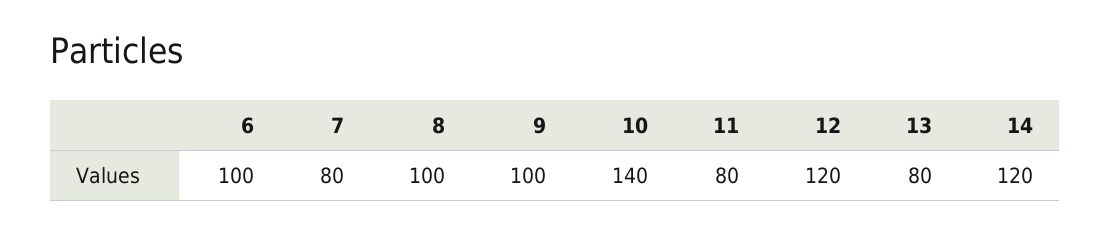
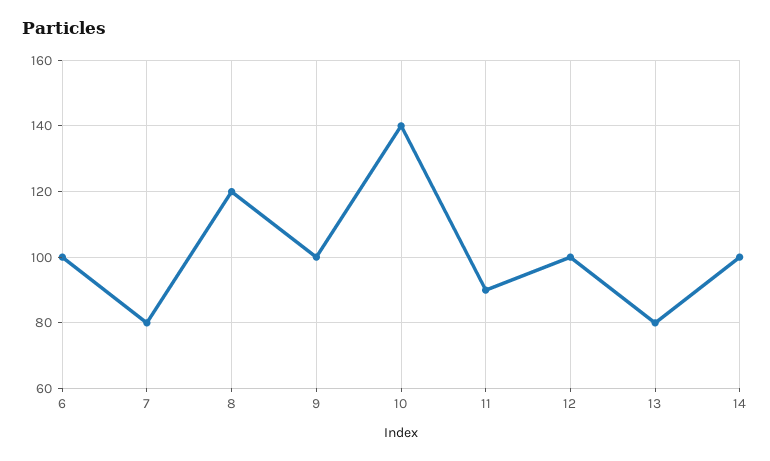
  {
    "6": 100,
    "7": 80,
-   "8": 100,
+   "8": 120,
    "9": 100,
    "10": 140,
-   "11": 80,
+   "11": 90,
-   "12": 120,
+   "12": 100,
    "13": 80,
-   "14": 120
+   "14": 100
  }

